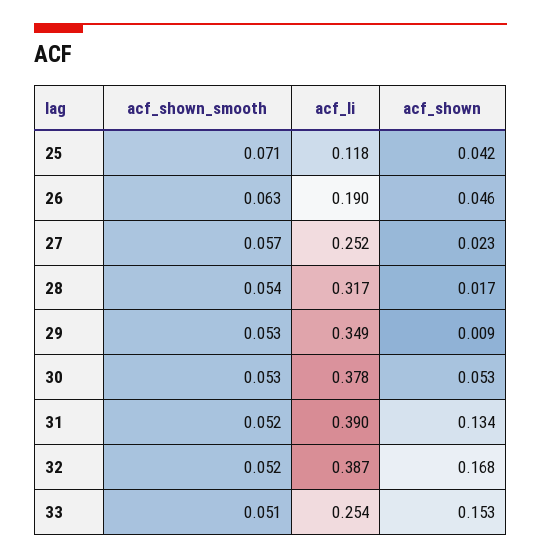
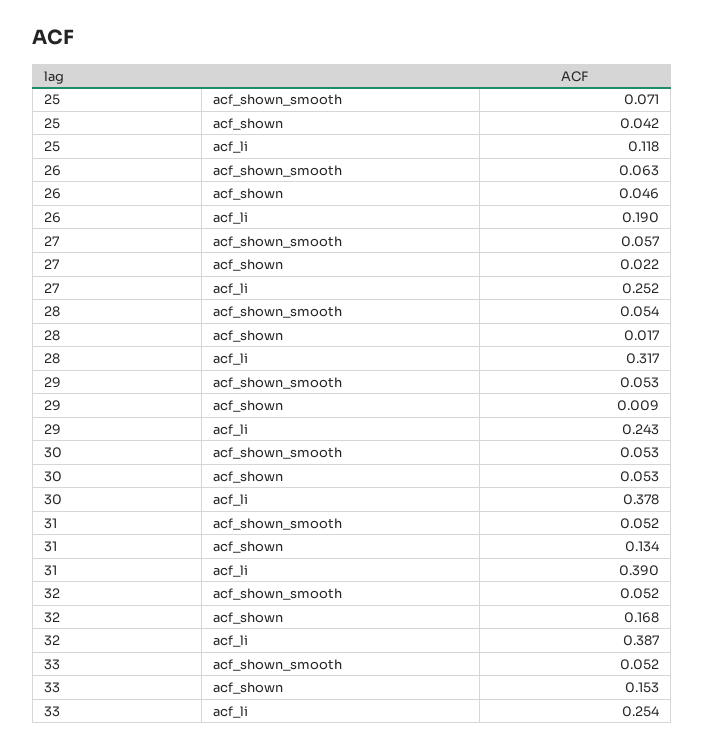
  {
    "acf_shown_smooth": {
      "25": 0.071,
      "26": 0.063,
      "27": 0.057,
      "28": 0.054,
      "29": 0.053,
      "30": 0.053,
      "31": 0.052,
      "32": 0.052,
-     "33": 0.051
+     "33": 0.052
    },
    "acf_li": {
      "25": 0.118,
      "26": 0.19,
      "27": 0.252,
      "28": 0.317,
-     "29": 0.349,
+     "29": 0.243,
      "30": 0.378,
      "31": 0.39,
      "32": 0.387,
      "33": 0.254
    },
    "acf_shown": {
      "25": 0.042,
      "26": 0.046,
-     "27": 0.023,
+     "27": 0.022,
      "28": 0.017,
      "29": 0.009,
      "30": 0.053,
      "31": 0.134,
      "32": 0.168,
      "33": 0.153
    }
  }

